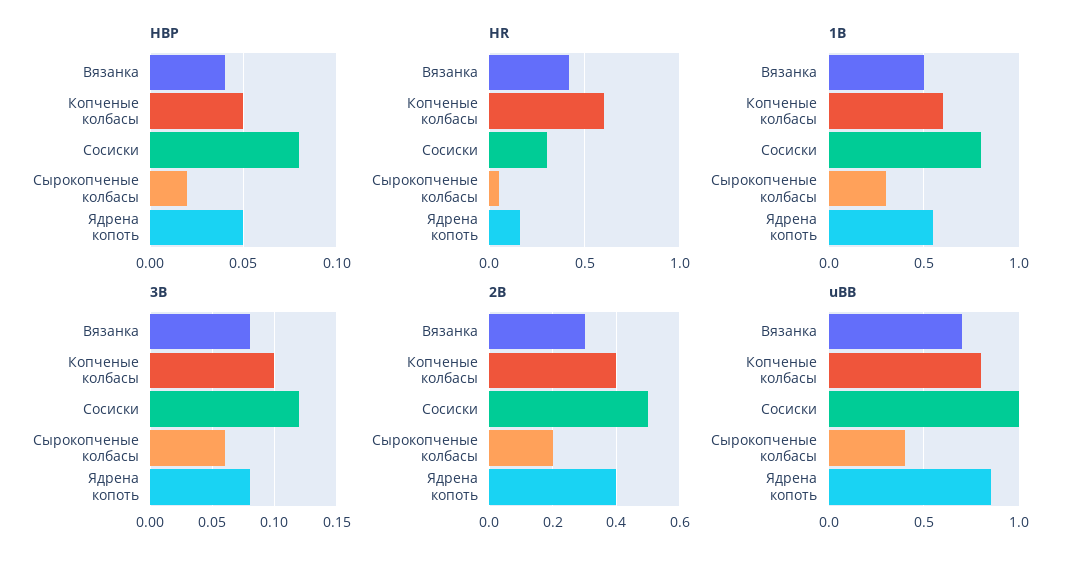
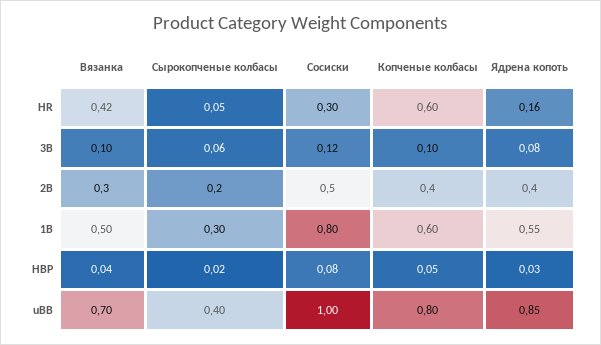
  {
    "HBP": {
      "Вязанка": 0.04,
      "Копченые колбасы": 0.05,
      "Сосиски": 0.08,
      "Сырокопченые колбасы": 0.02,
-     "Ядрена копоть": 0.05
+     "Ядрена копоть": 0.03
    },
    "HR": {
      "Вязанка": 0.42,
      "Копченые колбасы": 0.6,
      "Сосиски": 0.3,
      "Сырокопченые колбасы": 0.05,
      "Ядрена копоть": 0.16
    },
    "1B": {
      "Вязанка": 0.5,
      "Копченые колбасы": 0.6,
      "Сосиски": 0.8,
      "Сырокопченые колбасы": 0.3,
      "Ядрена копоть": 0.55
    },
    "3B": {
-     "Вязанка": 0.08,
+     "Вязанка": 0.1,
      "Копченые колбасы": 0.1,
      "Сосиски": 0.12,
      "Сырокопченые колбасы": 0.06,
      "Ядрена копоть": 0.08
    },
    "2B": {
      "Вязанка": 0.3,
      "Копченые колбасы": 0.4,
      "Сосиски": 0.5,
      "Сырокопченые колбасы": 0.2,
      "Ядрена копоть": 0.4
    },
    "uBB": {
      "Вязанка": 0.7,
      "Копченые колбасы": 0.8,
      "Сосиски": 1,
      "Сырокопченые колбасы": 0.4,
      "Ядрена копоть": 0.85
    }
  }

